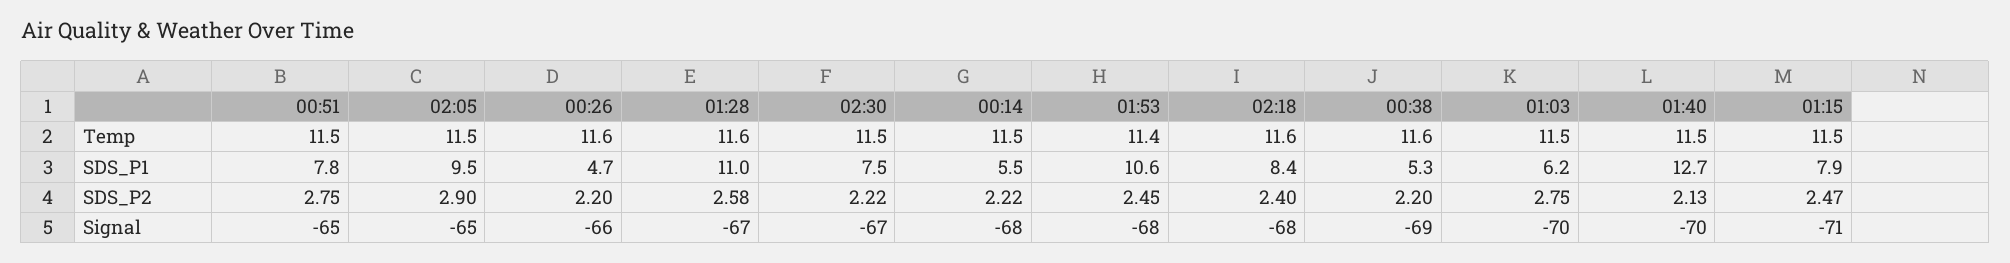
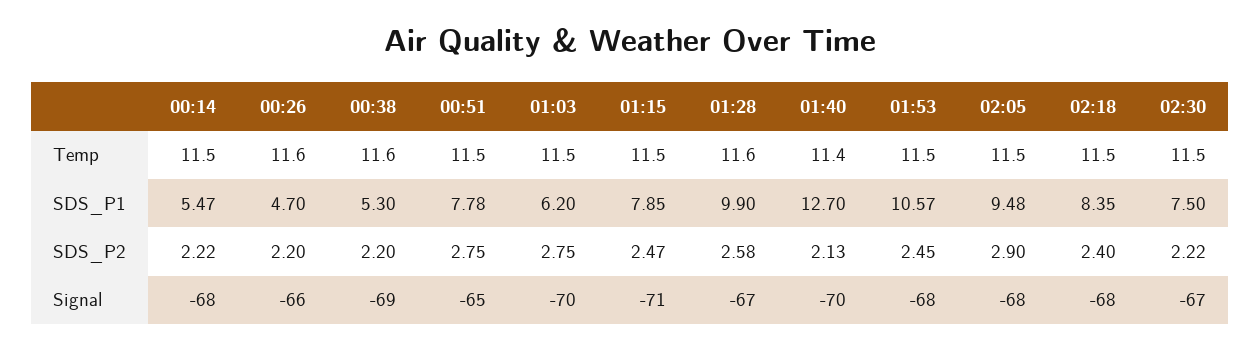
  {
    "00:51": {
      "Temp": 11.5,
      "SDS_P1": 7.78,
      "SDS_P2": 2.75,
      "Signal": -65
    },
    "02:05": {
      "Temp": 11.5,
      "SDS_P1": 9.48,
      "SDS_P2": 2.9,
-     "Signal": -65
+     "Signal": -68
    },
    "00:26": {
      "Temp": 11.6,
      "SDS_P1": 4.7,
      "SDS_P2": 2.2,
      "Signal": -66
    },
    "01:28": {
      "Temp": 11.6,
-     "SDS_P1": 11,
+     "SDS_P1": 9.9,
      "SDS_P2": 2.58,
      "Signal": -67
    },
    "02:30": {
      "Temp": 11.5,
      "SDS_P1": 7.5,
      "SDS_P2": 2.22,
      "Signal": -67
    },
    "00:14": {
      "Temp": 11.5,
      "SDS_P1": 5.47,
      "SDS_P2": 2.22,
      "Signal": -68
    },
    "01:53": {
-     "Temp": 11.4,
+     "Temp": 11.5,
      "SDS_P1": 10.57,
      "SDS_P2": 2.45,
      "Signal": -68
    },
    "02:18": {
-     "Temp": 11.6,
+     "Temp": 11.5,
      "SDS_P1": 8.35,
      "SDS_P2": 2.4,
      "Signal": -68
    },
    "00:38": {
      "Temp": 11.6,
      "SDS_P1": 5.3,
      "SDS_P2": 2.2,
      "Signal": -69
    },
    "01:03": {
      "Temp": 11.5,
      "SDS_P1": 6.2,
      "SDS_P2": 2.75,
      "Signal": -70
    },
    "01:40": {
-     "Temp": 11.5,
+     "Temp": 11.4,
      "SDS_P1": 12.7,
      "SDS_P2": 2.13,
      "Signal": -70
    },
    "01:15": {
      "Temp": 11.5,
      "SDS_P1": 7.85,
      "SDS_P2": 2.47,
      "Signal": -71
    }
  }

